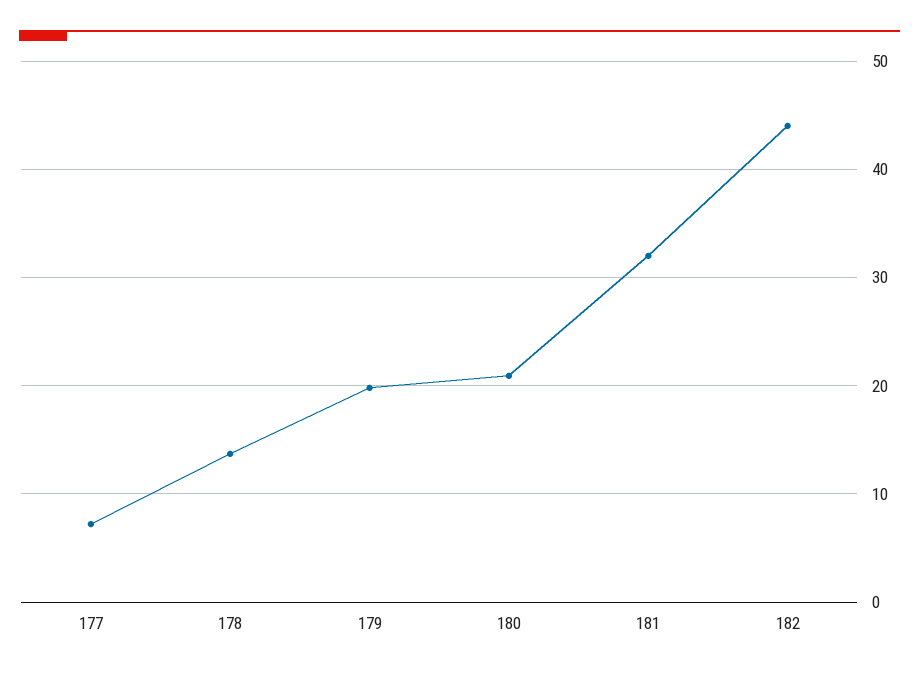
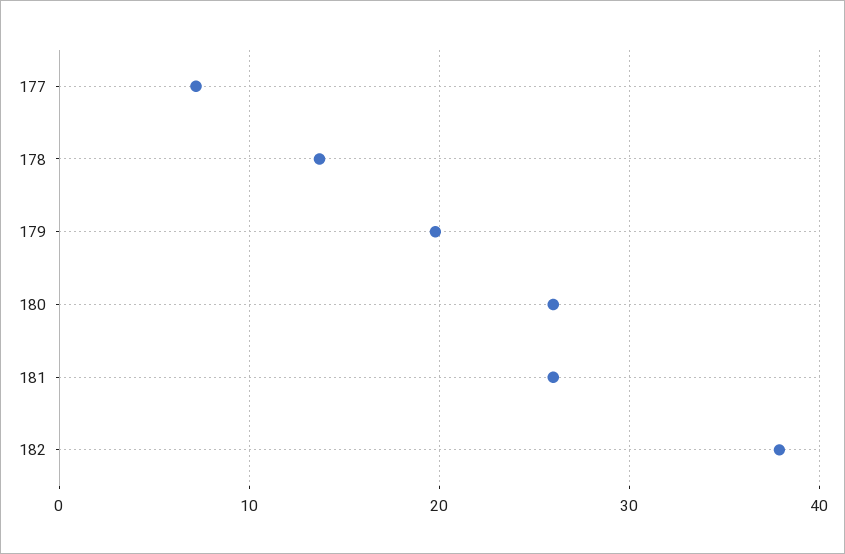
  {
    "177": 7,
    "178": 14,
    "179": 20,
-   "180": 21,
+   "180": 26,
-   "181": 32,
+   "181": 26,
-   "182": 44
+   "182": 38
  }

